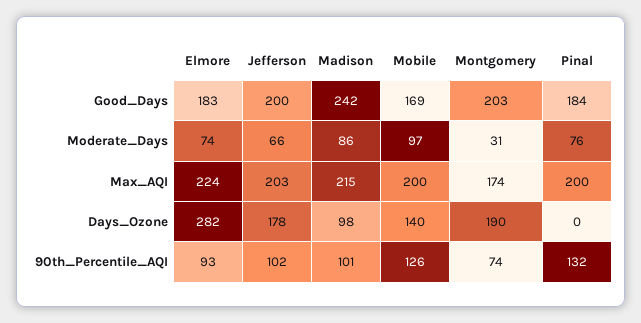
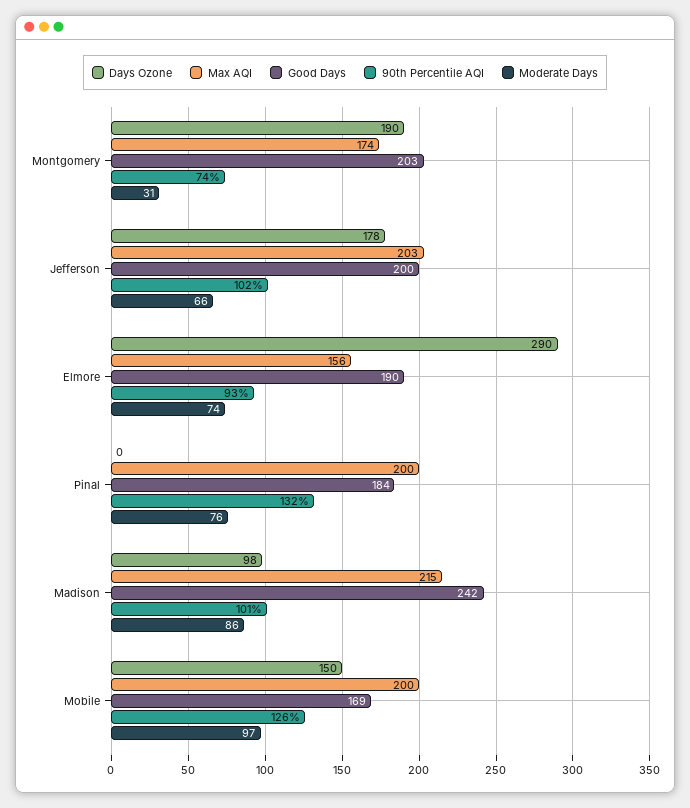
  {
    "Good_Days": {
-     "Elmore": 183,
+     "Elmore": 190,
      "Jefferson": 200,
      "Madison": 242,
      "Mobile": 169,
      "Montgomery": 203,
      "Pinal": 184
    },
    "Moderate_Days": {
      "Elmore": 74,
      "Jefferson": 66,
      "Madison": 86,
      "Mobile": 97,
      "Montgomery": 31,
      "Pinal": 76
    },
    "Max_AQI": {
-     "Elmore": 224,
+     "Elmore": 156,
      "Jefferson": 203,
      "Madison": 215,
      "Mobile": 200,
      "Montgomery": 174,
      "Pinal": 200
    },
    "Days_Ozone": {
-     "Elmore": 282,
+     "Elmore": 290,
      "Jefferson": 178,
      "Madison": 98,
-     "Mobile": 140,
+     "Mobile": 150,
      "Montgomery": 190,
      "Pinal": 0
    },
    "90th_Percentile_AQI": {
      "Elmore": 93,
      "Jefferson": 102,
      "Madison": 101,
      "Mobile": 126,
      "Montgomery": 74,
      "Pinal": 132
    }
  }

